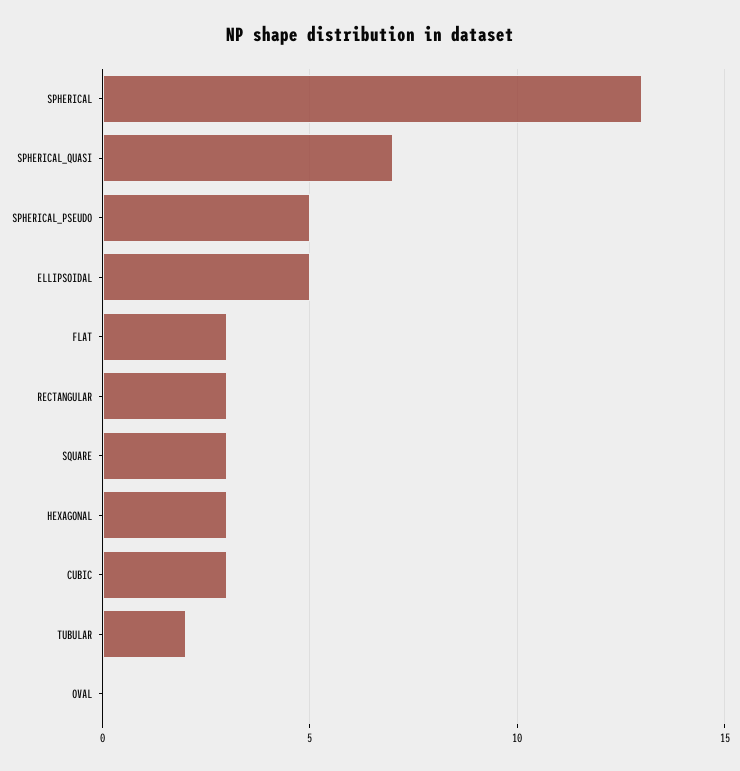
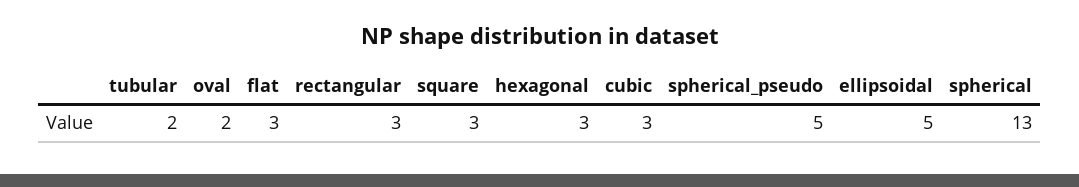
  {
    "SPHERICAL": 13,
-   "SPHERICAL_QUASI": 7,
    "SPHERICAL_PSEUDO": 5,
    "ELLIPSOIDAL": 5,
    "FLAT": 3,
    "RECTANGULAR": 3,
    "SQUARE": 3,
    "HEXAGONAL": 3,
    "CUBIC": 3,
    "TUBULAR": 2,
-   "OVAL": 0
+   "OVAL": 2
  }

